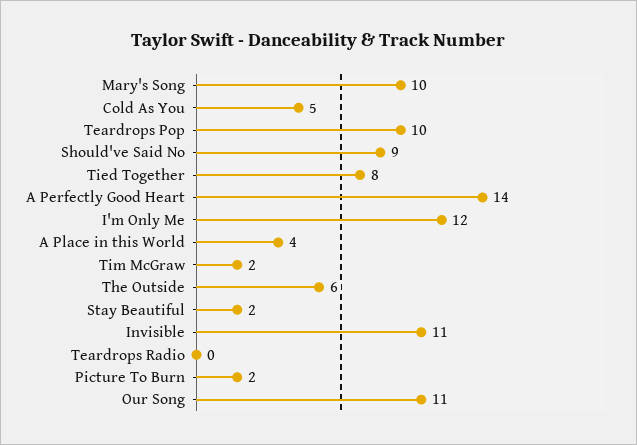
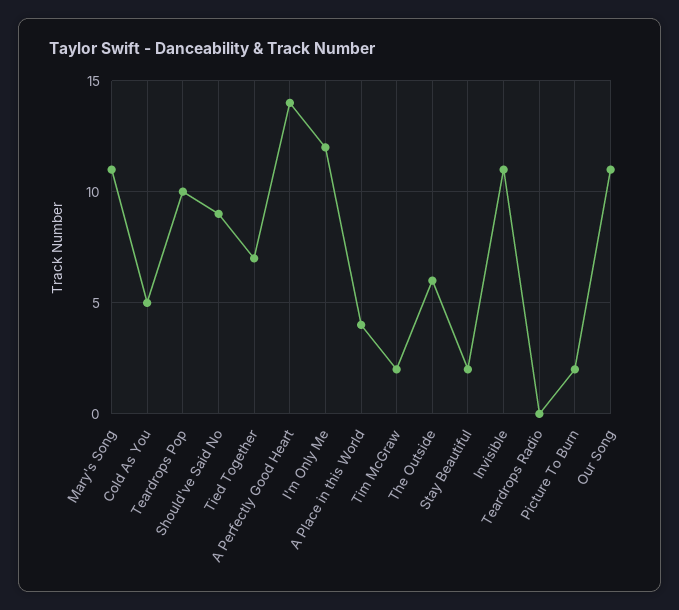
  {
-   "Mary's Song": 10,
+   "Mary's Song": 11,
    "Cold As You": 5,
    "Teardrops Pop": 10,
    "Should've Said No": 9,
-   "Tied Together": 8,
+   "Tied Together": 7,
    "A Perfectly Good Heart": 14,
    "I'm Only Me": 12,
    "A Place in this World": 4,
    "Tim McGraw": 2,
    "The Outside": 6,
    "Stay Beautiful": 2,
    "Invisible": 11,
    "Teardrops Radio": 0,
    "Picture To Burn": 2,
    "Our Song": 11
  }

